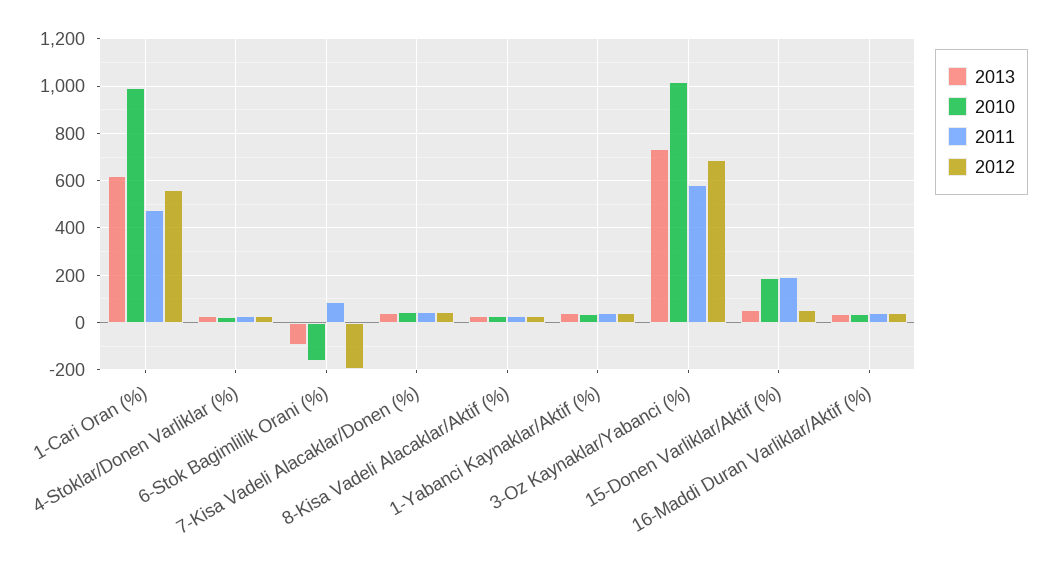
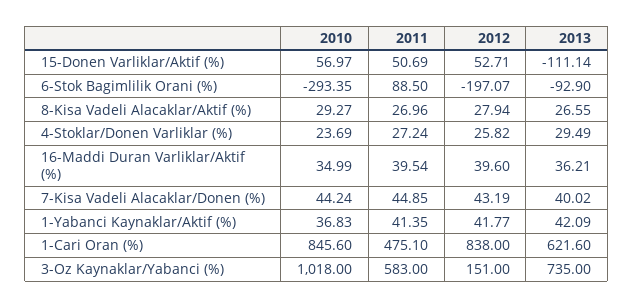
  {
    "2013": {
      "1-Cari Oran (%)": 621.6,
      "4-Stoklar/Donen Varliklar (%)": 29.49,
      "6-Stok Bagimlilik Orani (%)": -92.9,
      "7-Kisa Vadeli Alacaklar/Donen (%)": 40.02,
      "8-Kisa Vadeli Alacaklar/Aktif (%)": 26.55,
      "1-Yabanci Kaynaklar/Aktif (%)": 42.09,
      "3-Oz Kaynaklar/Yabanci (%)": 735,
-     "15-Donen Varliklar/Aktif (%)": 50,
+     "15-Donen Varliklar/Aktif (%)": -111.14,
      "16-Maddi Duran Varliklar/Aktif (%)": 36.21
    },
    "2010": {
-     "1-Cari Oran (%)": 1000,
+     "1-Cari Oran (%)": 845.6,
      "4-Stoklar/Donen Varliklar (%)": 23.69,
-     "6-Stok Bagimlilik Orani (%)": -150,
+     "6-Stok Bagimlilik Orani (%)": -293.35,
      "7-Kisa Vadeli Alacaklar/Donen (%)": 44.24,
      "8-Kisa Vadeli Alacaklar/Aktif (%)": 29.27,
      "1-Yabanci Kaynaklar/Aktif (%)": 36.83,
      "3-Oz Kaynaklar/Yabanci (%)": 1018,
-     "15-Donen Varliklar/Aktif (%)": 200,
+     "15-Donen Varliklar/Aktif (%)": 56.97,
      "16-Maddi Duran Varliklar/Aktif (%)": 34.99
    },
    "2011": {
      "1-Cari Oran (%)": 475.1,
      "4-Stoklar/Donen Varliklar (%)": 27.24,
      "6-Stok Bagimlilik Orani (%)": 88.5,
      "7-Kisa Vadeli Alacaklar/Donen (%)": 44.85,
      "8-Kisa Vadeli Alacaklar/Aktif (%)": 26.96,
      "1-Yabanci Kaynaklar/Aktif (%)": 41.35,
      "3-Oz Kaynaklar/Yabanci (%)": 583,
-     "15-Donen Varliklar/Aktif (%)": 200,
+     "15-Donen Varliklar/Aktif (%)": 50.69,
      "16-Maddi Duran Varliklar/Aktif (%)": 39.54
    },
    "2012": {
-     "1-Cari Oran (%)": 550,
+     "1-Cari Oran (%)": 838,
      "4-Stoklar/Donen Varliklar (%)": 25.82,
      "6-Stok Bagimlilik Orani (%)": -197.07,
      "7-Kisa Vadeli Alacaklar/Donen (%)": 43.19,
      "8-Kisa Vadeli Alacaklar/Aktif (%)": 27.94,
      "1-Yabanci Kaynaklar/Aktif (%)": 41.77,
-     "3-Oz Kaynaklar/Yabanci (%)": 700,
+     "3-Oz Kaynaklar/Yabanci (%)": 151,
      "15-Donen Varliklar/Aktif (%)": 52.71,
      "16-Maddi Duran Varliklar/Aktif (%)": 39.6
    }
  }

